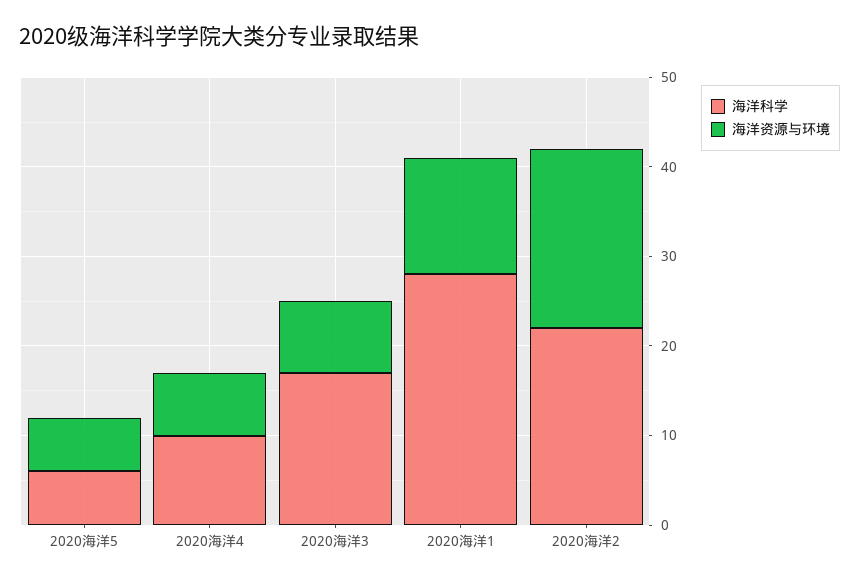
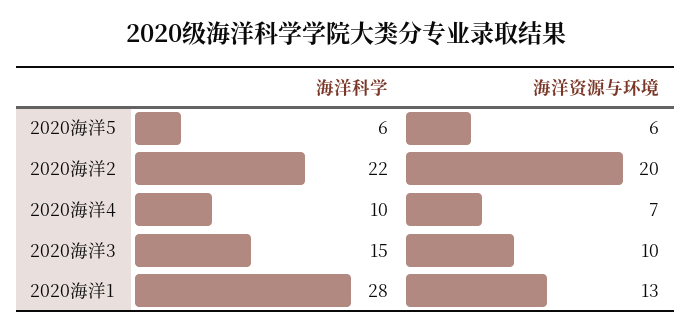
  {
    "海洋科学": {
      "2020海洋5": 6,
      "2020海洋4": 10,
-     "2020海洋3": 17,
+     "2020海洋3": 15,
      "2020海洋1": 28,
      "2020海洋2": 22
    },
    "海洋资源与环境": {
      "2020海洋5": 6,
      "2020海洋4": 7,
-     "2020海洋3": 8,
+     "2020海洋3": 10,
      "2020海洋1": 13,
      "2020海洋2": 20
    }
  }

